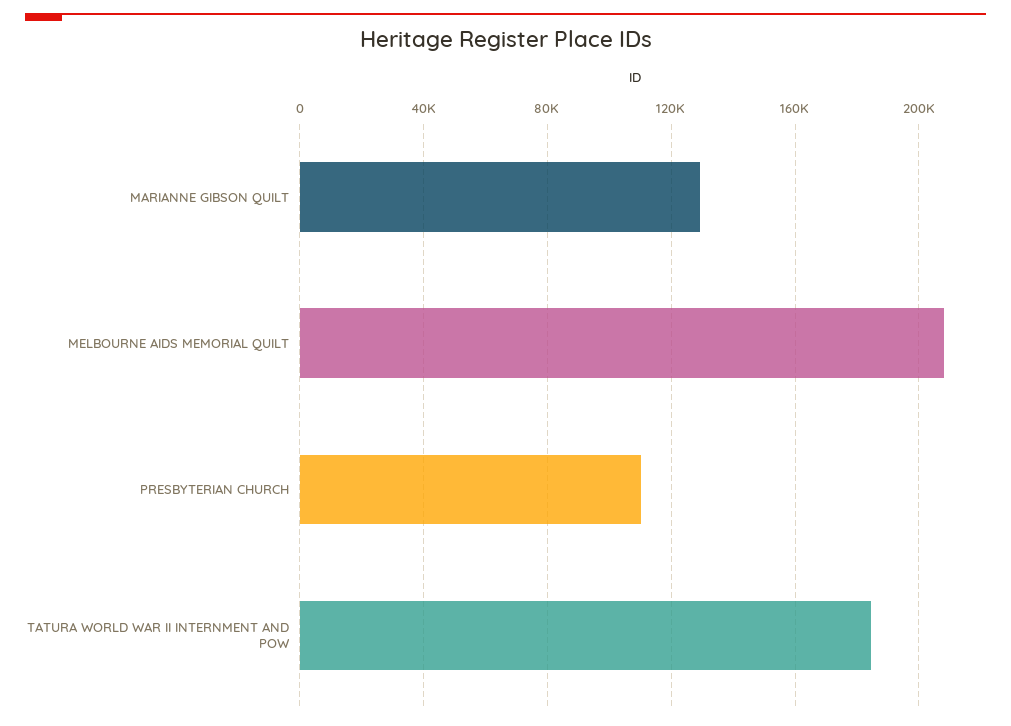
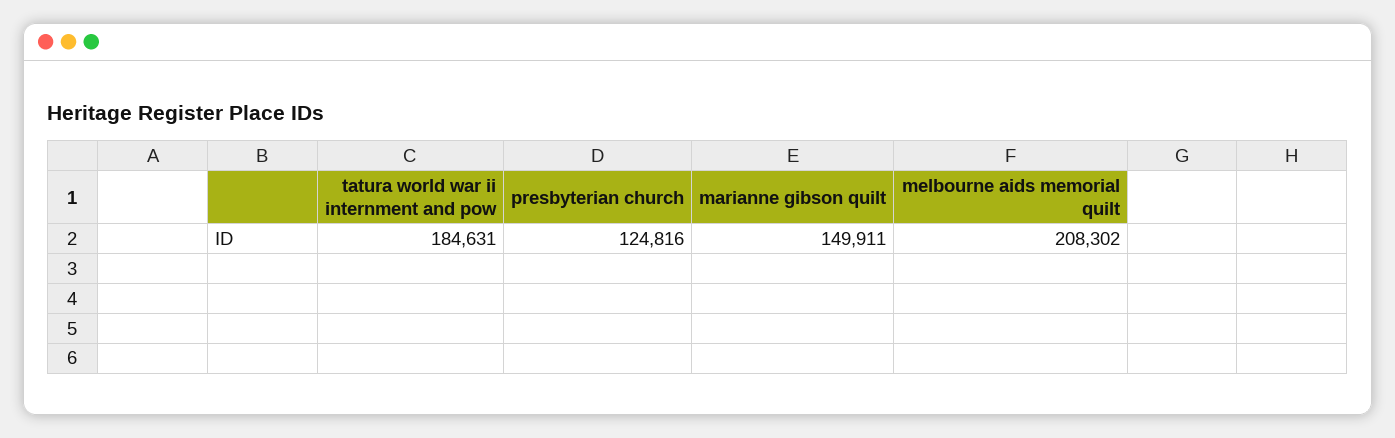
  {
-   "MARIANNE GIBSON QUILT": 130000,
+   "MARIANNE GIBSON QUILT": 149911,
    "MELBOURNE AIDS MEMORIAL QUILT": 208302,
-   "PRESBYTERIAN CHURCH": 110000,
+   "PRESBYTERIAN CHURCH": 124816,
    "TATURA WORLD WAR II INTERNMENT AND POW": 184631
  }

